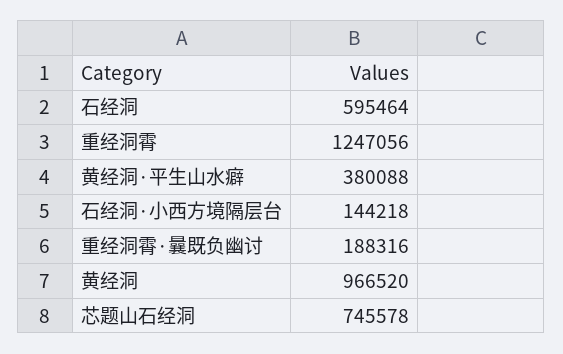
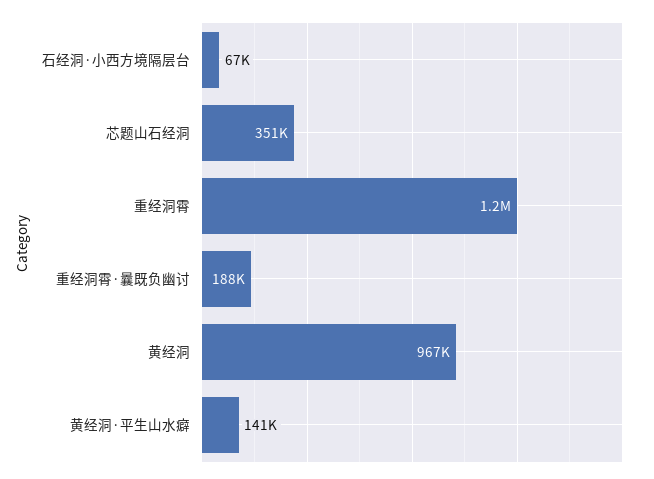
  {
-   "石经洞": 595464,
    "重经洞霄": 1247056,
-   "黄经洞·平生山水癖": 380088,
+   "黄经洞·平生山水癖": 141000,
-   "石经洞·小西方境隔层台": 144218,
+   "石经洞·小西方境隔层台": 67000,
    "重经洞霄·曩既负幽讨": 188316,
    "黄经洞": 966520,
-   "芯题山石经洞": 745578
+   "芯题山石经洞": 351000
  }

